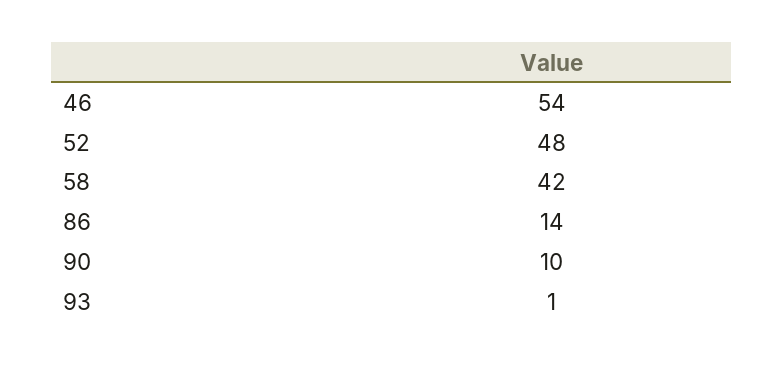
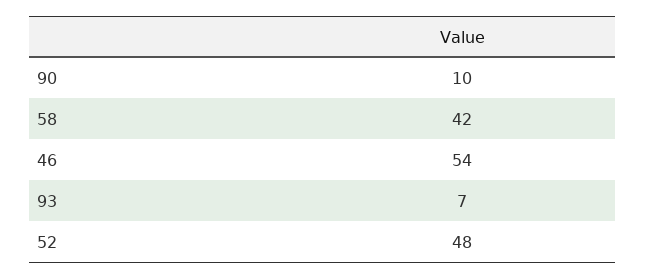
  {
    "46": 54,
    "52": 48,
    "58": 42,
-   "86": 14,
    "90": 10,
-   "93": 1
+   "93": 7
  }

